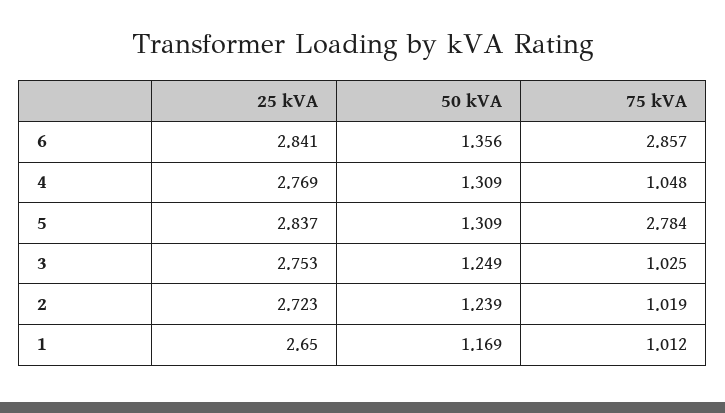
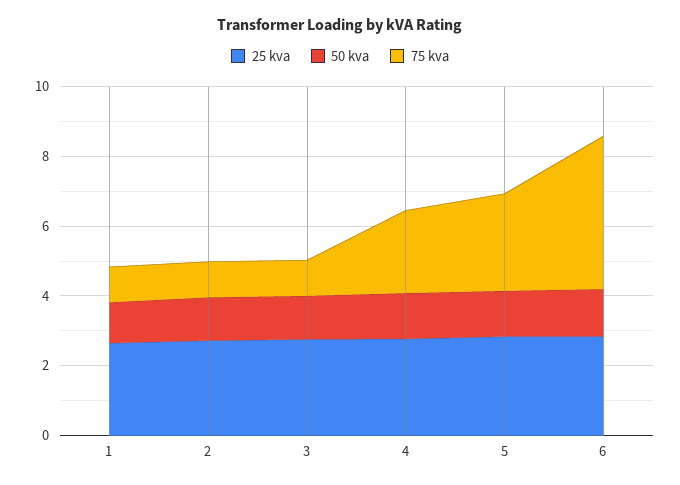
  {
    "25 kVA": {
      "6": 2.841,
      "4": 2.769,
      "5": 2.837,
      "3": 2.753,
      "2": 2.723,
      "1": 2.65
    },
    "50 kVA": {
      "6": 1.356,
      "4": 1.309,
      "5": 1.309,
      "3": 1.249,
      "2": 1.239,
      "1": 1.169
    },
    "75 kVA": {
-     "6": 2.857,
+     "6": 4.5,
-     "4": 1.048,
+     "4": 2.5,
      "5": 2.784,
      "3": 1.025,
      "2": 1.019,
      "1": 1.012
    }
  }

